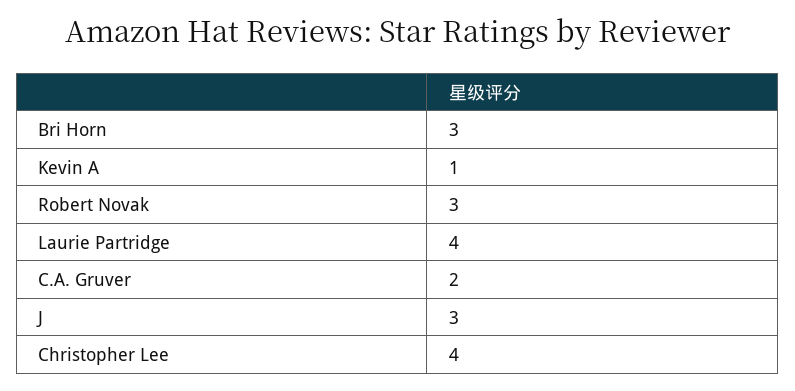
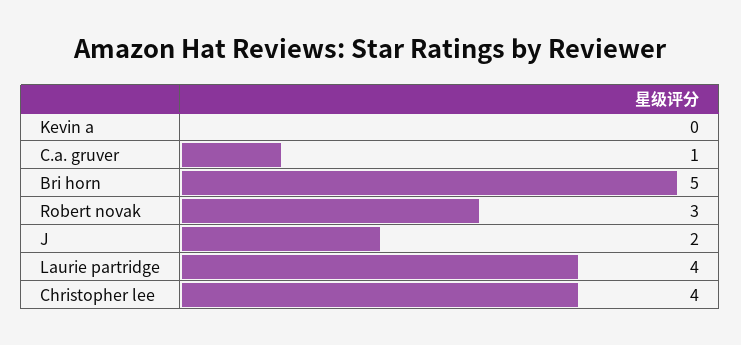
  {
-   "Bri Horn": 3,
+   "Bri Horn": 5,
-   "Kevin A": 1,
+   "Kevin A": 0,
    "Robert Novak": 3,
    "Laurie Partridge": 4,
-   "C.A. Gruver": 2,
+   "C.A. Gruver": 1,
-   "J": 3,
+   "J": 2,
    "Christopher Lee": 4
  }

